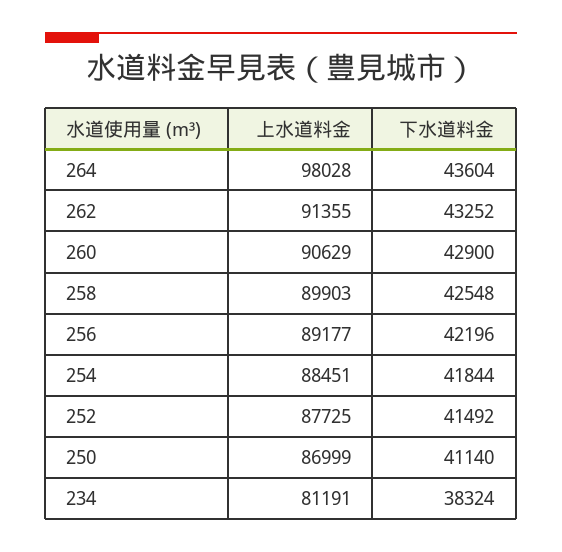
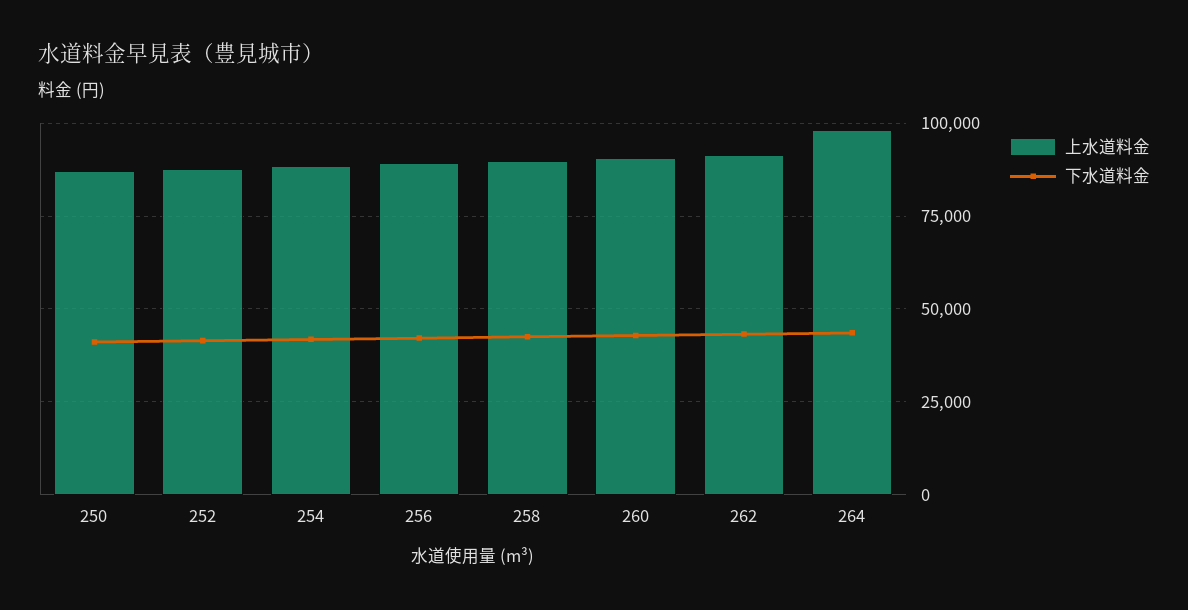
  {
    "上水道料金": {
      "264": 98028,
      "262": 91355,
      "260": 90629,
      "258": 89903,
      "256": 89177,
      "254": 88451,
      "252": 87725,
-     "250": 86999,
+     "250": 86999
-     "234": 81191
    },
    "下水道料金": {
      "264": 43604,
      "262": 43252,
      "260": 42900,
      "258": 42548,
      "256": 42196,
      "254": 41844,
      "252": 41492,
-     "250": 41140,
+     "250": 41140
-     "234": 38324
    }
  }

